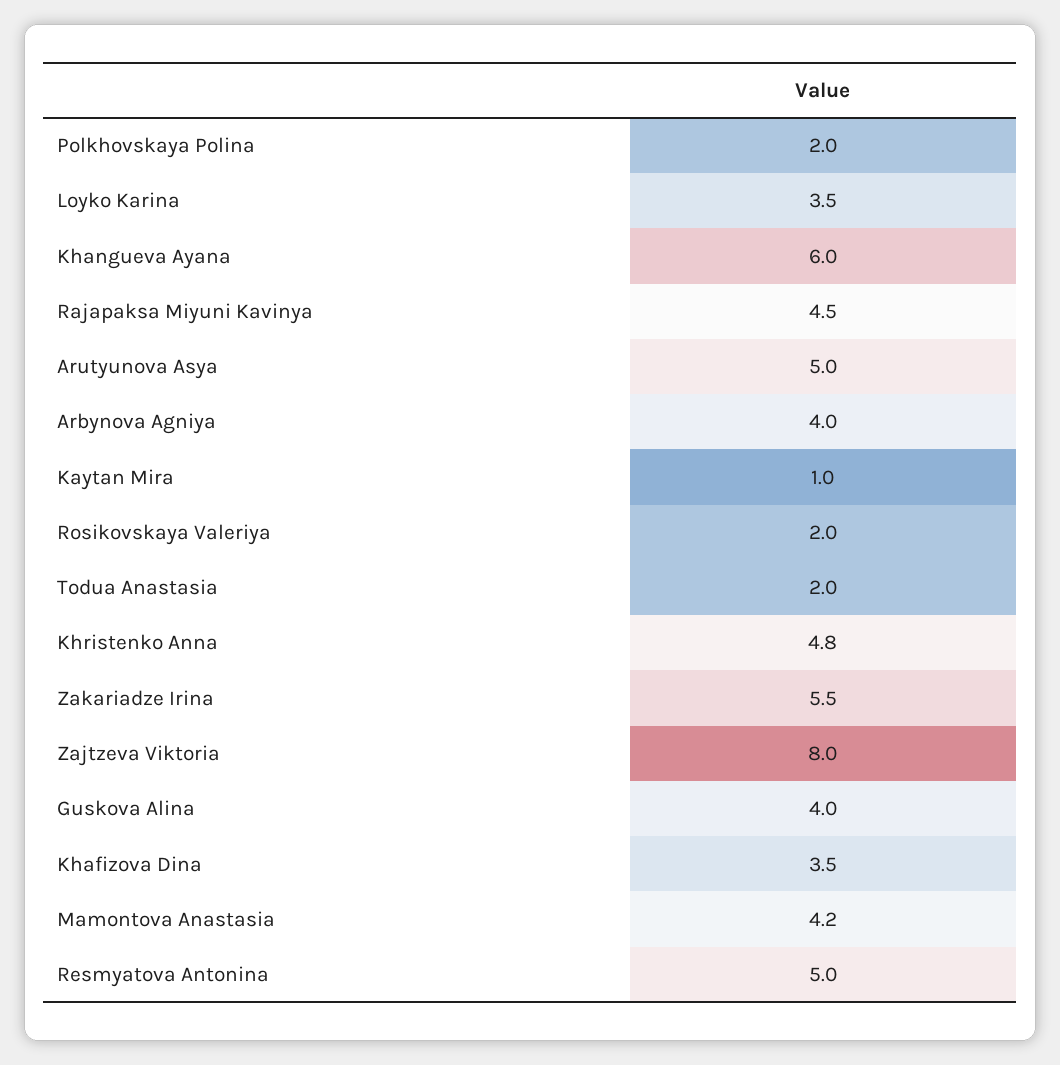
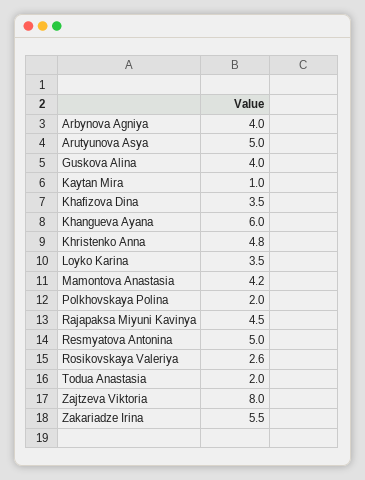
  {
    "Polkhovskaya Polina": 2,
    "Loyko Karina": 3.5,
    "Khangueva Ayana": 6,
    "Rajapaksa Miyuni Kavinya": 4.5,
    "Arutyunova Asya": 5,
    "Arbynova Agniya": 4,
    "Kaytan Mira": 1,
-   "Rosikovskaya Valeriya": 2,
+   "Rosikovskaya Valeriya": 2.6,
    "Todua Anastasia": 2,
    "Khristenko Anna": 4.8,
    "Zakariadze Irina": 5.5,
    "Zajtzeva Viktoria": 8,
    "Guskova Alina": 4,
    "Khafizova Dina": 3.5,
    "Mamontova Anastasia": 4.2,
    "Resmyatova Antonina": 5
  }

